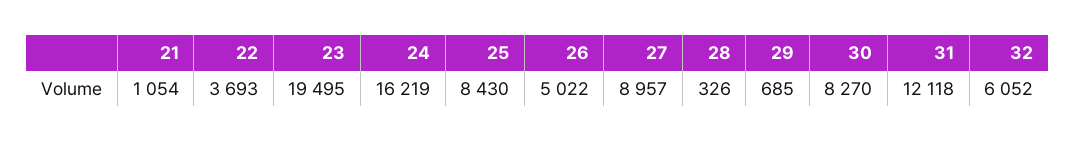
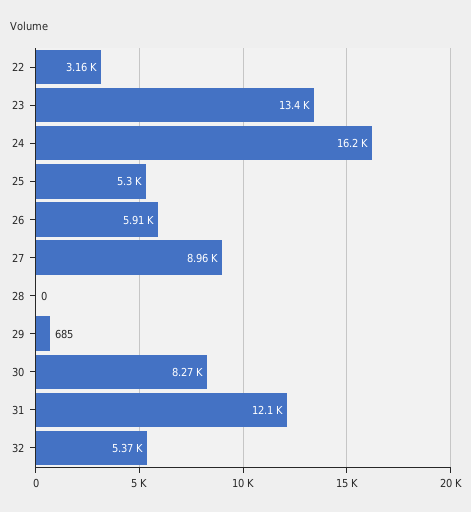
  {
-   "21": 1054,
-   "22": 3693,
+   "22": 3160,
-   "23": 19495,
+   "23": 13400,
    "24": 16219,
-   "25": 8430,
+   "25": 5300,
-   "26": 5022,
+   "26": 5910,
    "27": 8957,
-   "28": 326,
+   "28": 0,
    "29": 685,
    "30": 8270,
    "31": 12118,
-   "32": 6052
+   "32": 5370
  }

